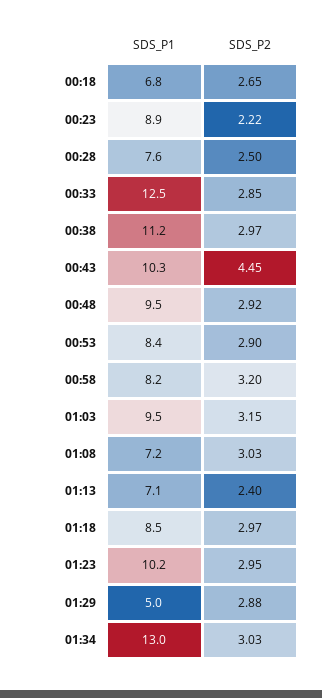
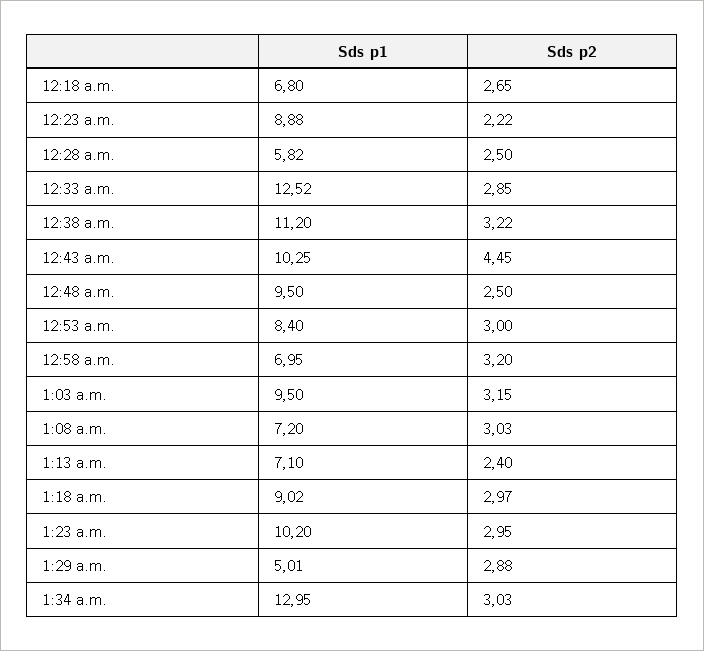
  {
    "SDS_P1": {
      "00:18": 6.8,
      "00:23": 8.88,
-     "00:28": 7.6,
+     "00:28": 5.82,
      "00:33": 12.52,
      "00:38": 11.2,
      "00:43": 10.25,
      "00:48": 9.5,
      "00:53": 8.4,
-     "00:58": 8.2,
+     "00:58": 6.95,
      "01:03": 9.5,
      "01:08": 7.2,
      "01:13": 7.1,
-     "01:18": 8.5,
+     "01:18": 9.02,
      "01:23": 10.2,
      "01:29": 5.01,
      "01:34": 12.95
    },
    "SDS_P2": {
      "00:18": 2.65,
      "00:23": 2.22,
      "00:28": 2.5,
      "00:33": 2.85,
-     "00:38": 2.97,
+     "00:38": 3.22,
      "00:43": 4.45,
-     "00:48": 2.92,
+     "00:48": 2.5,
-     "00:53": 2.9,
+     "00:53": 3,
      "00:58": 3.2,
      "01:03": 3.15,
      "01:08": 3.03,
      "01:13": 2.4,
      "01:18": 2.97,
      "01:23": 2.95,
      "01:29": 2.88,
      "01:34": 3.03
    }
  }

